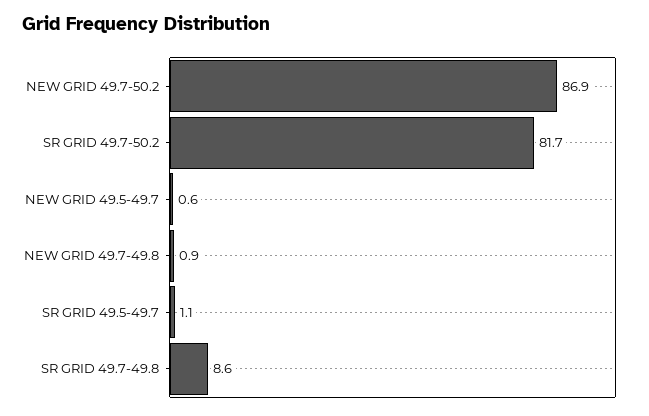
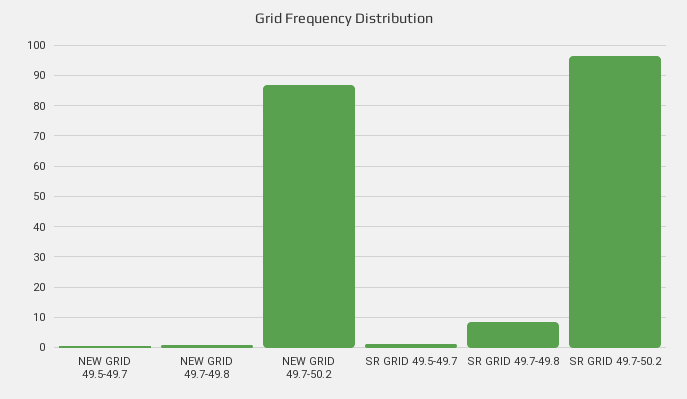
  {
    "NEW GRID 49.7-50.2": 86.9,
-   "SR GRID 49.7-50.2": 81.7,
+   "SR GRID 49.7-50.2": 96,
    "NEW GRID 49.5-49.7": 0.6,
    "NEW GRID 49.7-49.8": 0.9,
    "SR GRID 49.5-49.7": 1.1,
    "SR GRID 49.7-49.8": 8.6
  }

